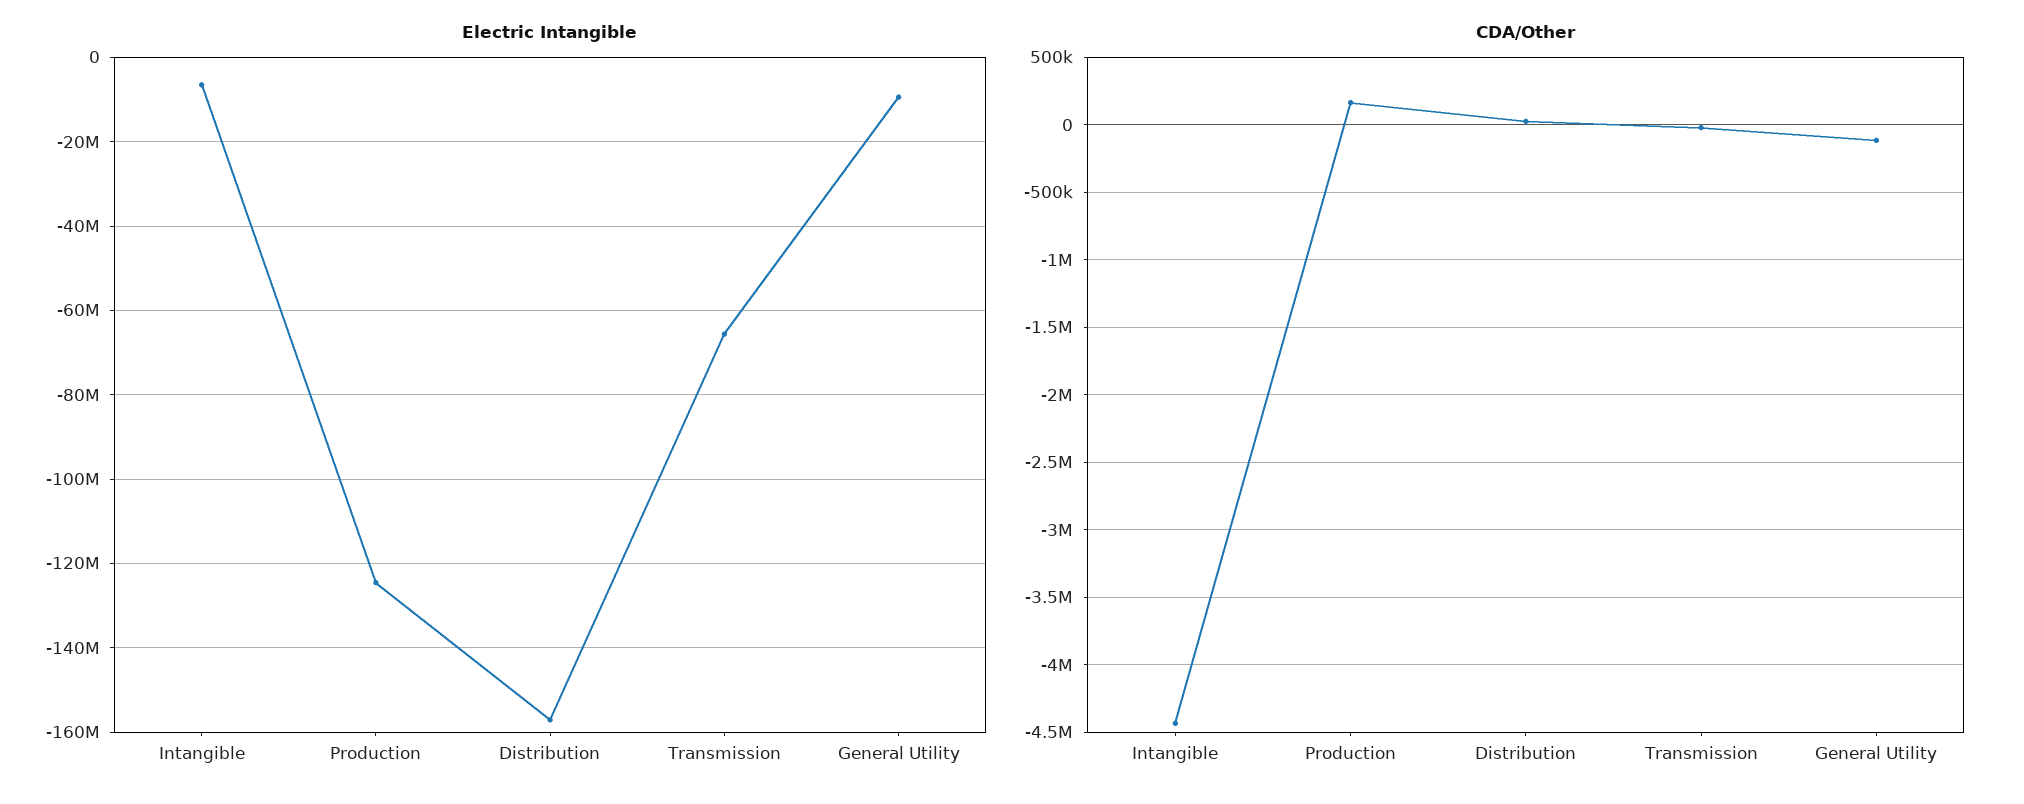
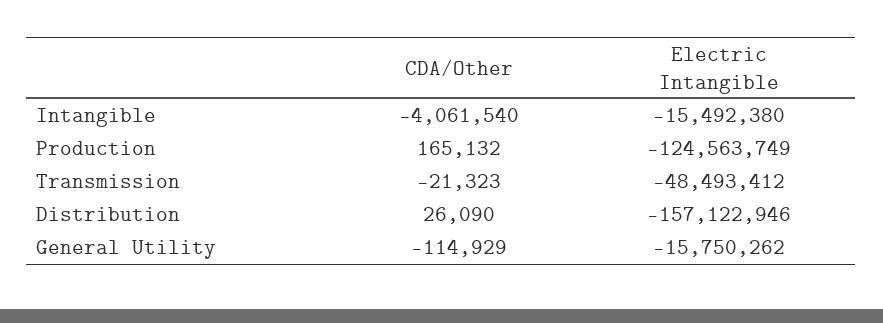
  {
    "Electric Intangible": {
-     "Intangible": -6000000,
+     "Intangible": -15492380,
      "Production": -124563749,
      "Distribution": -157122946,
-     "Transmission": -66000000,
+     "Transmission": -48493412,
-     "General Utility": -10000000
+     "General Utility": -15750262
    },
    "CDA/Other": {
-     "Intangible": -4450000,
+     "Intangible": -4061540,
      "Production": 165132,
      "Distribution": 26090,
      "Transmission": -21323,
      "General Utility": -114929
    }
  }

